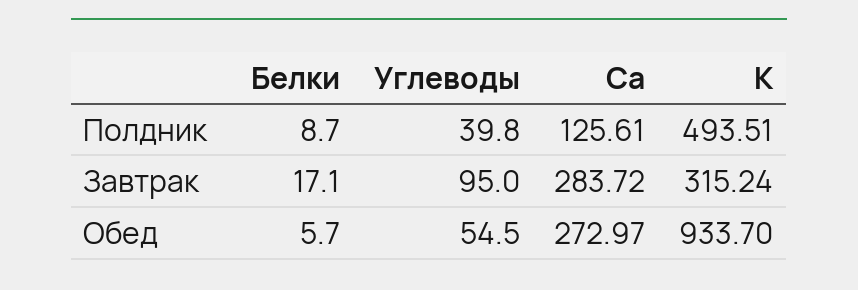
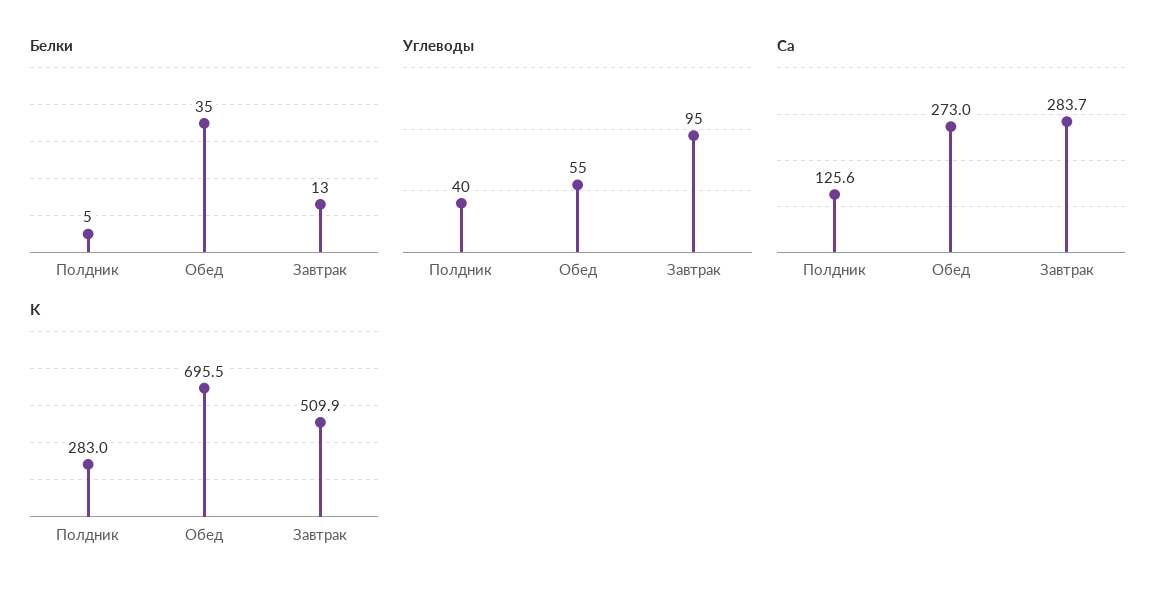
  {
    "Белки": {
-     "Полдник": 8.7,
+     "Полдник": 5,
-     "Завтрак": 17.1,
+     "Завтрак": 13,
-     "Обед": 5.7
+     "Обед": 35
    },
    "Углеводы": {
      "Полдник": 39.8,
      "Завтрак": 95,
      "Обед": 54.5
    },
    "Ca": {
      "Полдник": 125.61,
      "Завтрак": 283.72,
      "Обед": 272.97
    },
    "K": {
-     "Полдник": 493.51,
+     "Полдник": 283,
-     "Завтрак": 315.24,
+     "Завтрак": 509.9,
-     "Обед": 933.7
+     "Обед": 695.5
    }
  }

